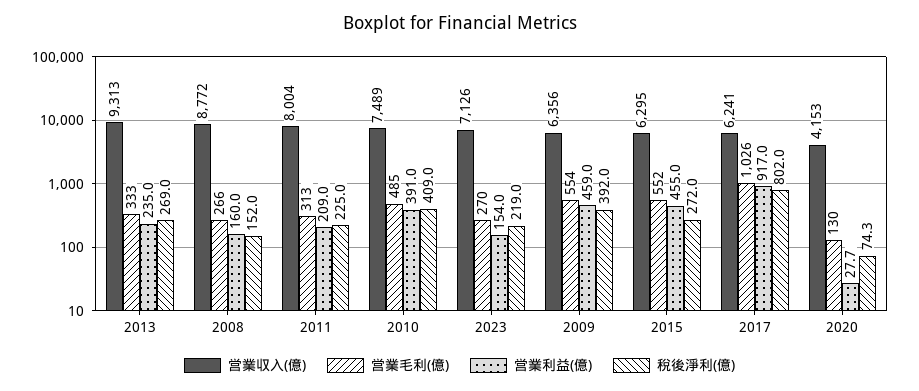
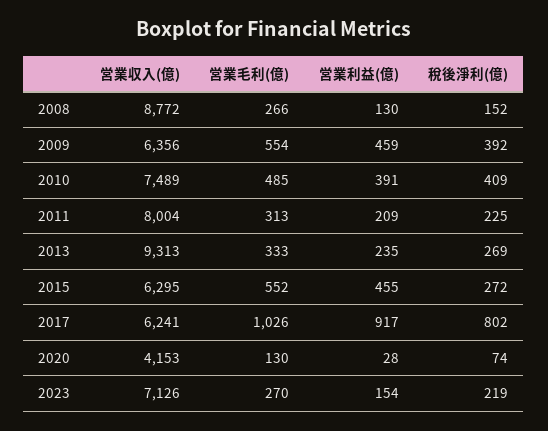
  {
    "営業収入(億)": {
      "2013": 9313,
      "2008": 8772,
      "2011": 8004,
      "2010": 7489,
      "2023": 7126,
      "2009": 6356,
      "2015": 6295,
      "2017": 6241,
      "2020": 4153
    },
    "営業毛利(億)": {
      "2013": 333,
      "2008": 266,
      "2011": 313,
      "2010": 485,
      "2023": 270,
      "2009": 554,
      "2015": 552,
      "2017": 1026,
      "2020": 130
    },
    "営業利益(億)": {
      "2013": 235,
-     "2008": 160,
+     "2008": 130,
      "2011": 209,
      "2010": 391,
      "2023": 154,
      "2009": 459,
      "2015": 455,
      "2017": 917,
      "2020": 27.7
    },
    "稅後淨利(億)": {
      "2013": 269,
      "2008": 152,
      "2011": 225,
      "2010": 409,
      "2023": 219,
      "2009": 392,
      "2015": 272,
      "2017": 802,
      "2020": 74.3
    }
  }

